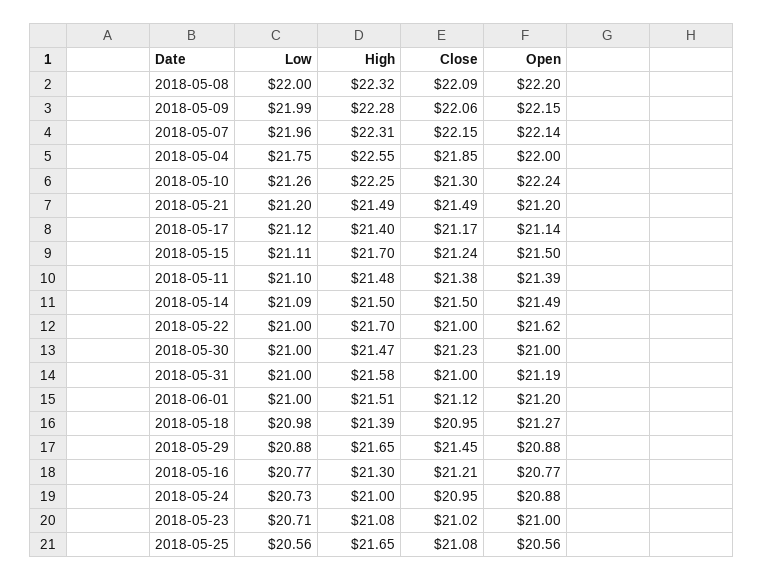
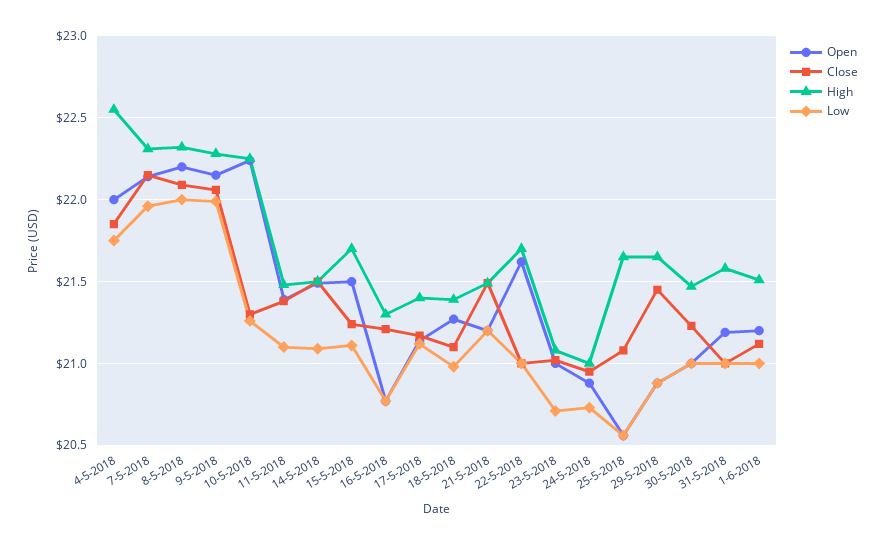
  {
    "Low": {
      "2018-05-08": 22,
      "2018-05-09": 21.99,
      "2018-05-07": 21.96,
      "2018-05-04": 21.75,
      "2018-05-10": 21.26,
      "2018-05-21": 21.2,
      "2018-05-17": 21.12,
      "2018-05-15": 21.11,
      "2018-05-11": 21.1,
      "2018-05-14": 21.09,
      "2018-05-22": 21,
      "2018-05-30": 21,
      "2018-05-31": 21,
      "2018-06-01": 21,
      "2018-05-18": 20.98,
      "2018-05-29": 20.88,
      "2018-05-16": 20.77,
      "2018-05-24": 20.73,
      "2018-05-23": 20.71,
      "2018-05-25": 20.56
    },
    "High": {
      "2018-05-08": 22.32,
      "2018-05-09": 22.28,
      "2018-05-07": 22.31,
      "2018-05-04": 22.55,
      "2018-05-10": 22.25,
      "2018-05-21": 21.49,
      "2018-05-17": 21.4,
      "2018-05-15": 21.7,
      "2018-05-11": 21.48,
      "2018-05-14": 21.5,
      "2018-05-22": 21.7,
      "2018-05-30": 21.47,
      "2018-05-31": 21.58,
      "2018-06-01": 21.51,
      "2018-05-18": 21.39,
      "2018-05-29": 21.65,
      "2018-05-16": 21.3,
      "2018-05-24": 21,
      "2018-05-23": 21.08,
      "2018-05-25": 21.65
    },
    "Close": {
      "2018-05-08": 22.09,
      "2018-05-09": 22.06,
      "2018-05-07": 22.15,
      "2018-05-04": 21.85,
      "2018-05-10": 21.3,
      "2018-05-21": 21.49,
      "2018-05-17": 21.17,
      "2018-05-15": 21.24,
      "2018-05-11": 21.38,
      "2018-05-14": 21.5,
      "2018-05-22": 21,
      "2018-05-30": 21.23,
      "2018-05-31": 21,
      "2018-06-01": 21.12,
-     "2018-05-18": 20.95,
+     "2018-05-18": 21.1,
      "2018-05-29": 21.45,
      "2018-05-16": 21.21,
      "2018-05-24": 20.95,
      "2018-05-23": 21.02,
      "2018-05-25": 21.08
    },
    "Open": {
      "2018-05-08": 22.2,
      "2018-05-09": 22.15,
      "2018-05-07": 22.14,
      "2018-05-04": 22,
      "2018-05-10": 22.24,
      "2018-05-21": 21.2,
      "2018-05-17": 21.14,
      "2018-05-15": 21.5,
      "2018-05-11": 21.39,
      "2018-05-14": 21.49,
      "2018-05-22": 21.62,
      "2018-05-30": 21,
      "2018-05-31": 21.19,
      "2018-06-01": 21.2,
      "2018-05-18": 21.27,
      "2018-05-29": 20.88,
      "2018-05-16": 20.77,
      "2018-05-24": 20.88,
      "2018-05-23": 21,
      "2018-05-25": 20.56
    }
  }

